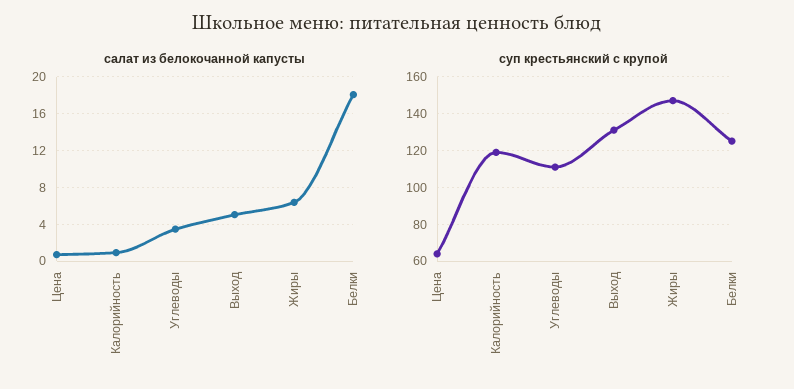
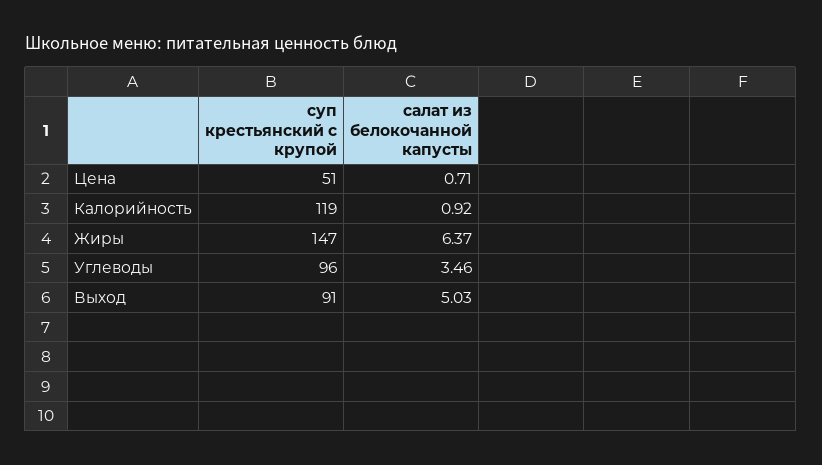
  {
    "салат из белокочанной капусты": {
      "Цена": 0.71,
      "Калорийность": 0.92,
      "Углеводы": 3.46,
      "Выход": 5.03,
-     "Жиры": 6.37,
+     "Жиры": 6.37
-     "Белки": 18
    },
    "суп крестьянский с крупой": {
-     "Цена": 65,
+     "Цена": 51,
      "Калорийность": 119,
-     "Углеводы": 110,
+     "Углеводы": 96,
-     "Выход": 130,
+     "Выход": 91,
-     "Жиры": 147,
+     "Жиры": 147
-     "Белки": 125
    }
  }

